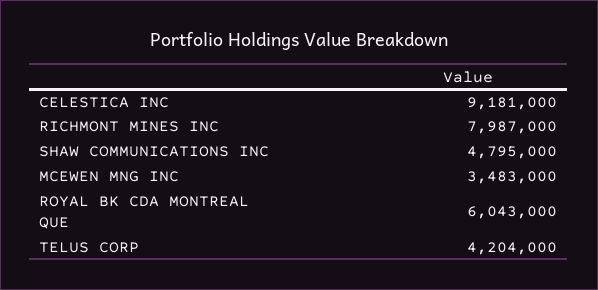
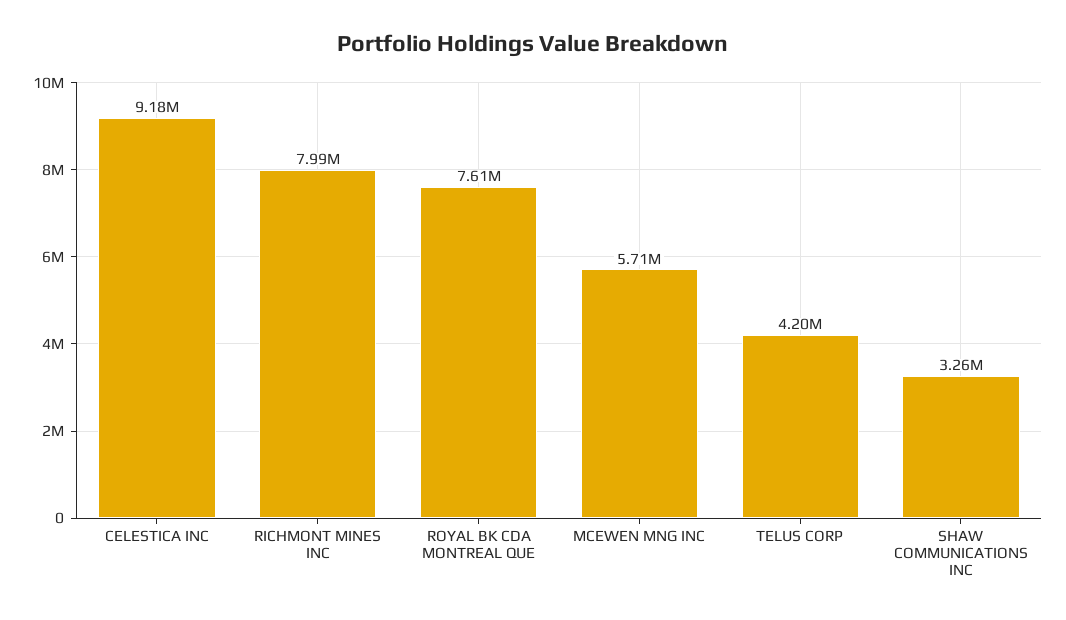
  {
    "CELESTICA INC": 9181000,
    "RICHMONT MINES INC": 7987000,
-   "SHAW COMMUNICATIONS INC": 4795000,
+   "SHAW COMMUNICATIONS INC": 3260000,
-   "MCEWEN MNG INC": 3483000,
+   "MCEWEN MNG INC": 5710000,
-   "ROYAL BK CDA MONTREAL QUE": 6043000,
+   "ROYAL BK CDA MONTREAL QUE": 7610000,
    "TELUS CORP": 4204000
  }

